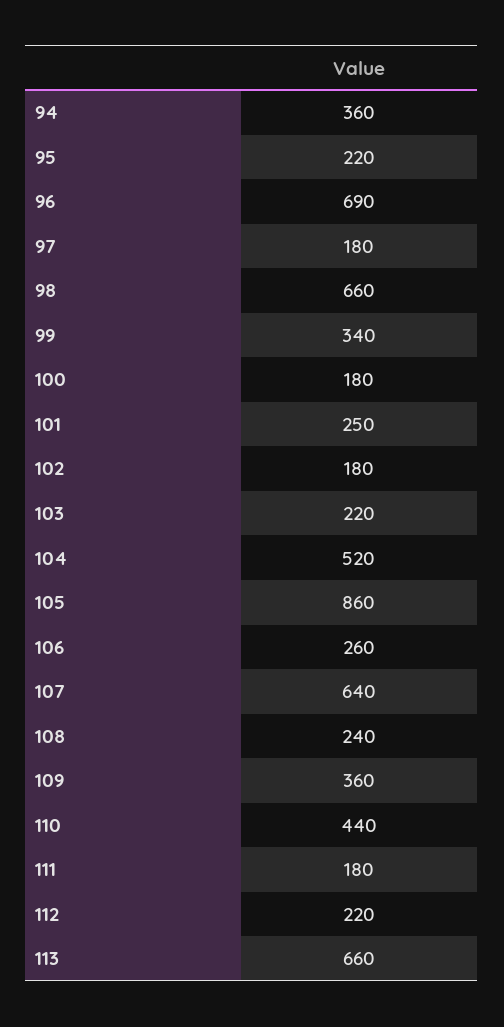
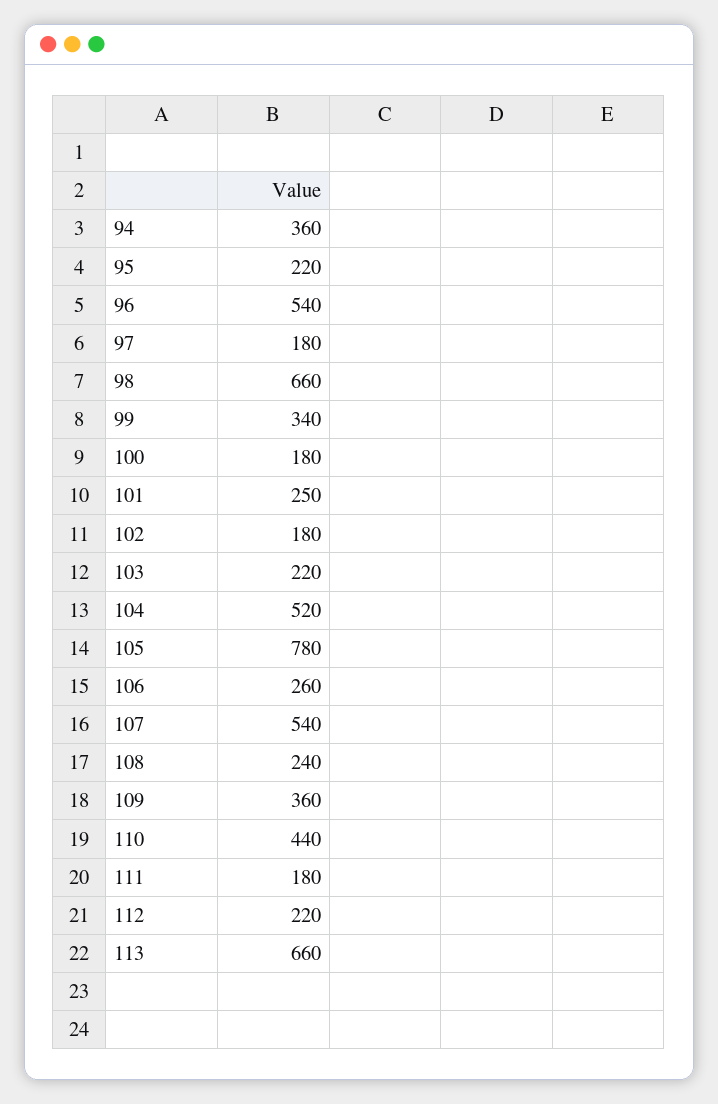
  {
    "94": 360,
    "95": 220,
-   "96": 690,
+   "96": 540,
    "97": 180,
    "98": 660,
    "99": 340,
    "100": 180,
    "101": 250,
    "102": 180,
    "103": 220,
    "104": 520,
-   "105": 860,
+   "105": 780,
    "106": 260,
-   "107": 640,
+   "107": 540,
    "108": 240,
    "109": 360,
    "110": 440,
    "111": 180,
    "112": 220,
    "113": 660
  }

